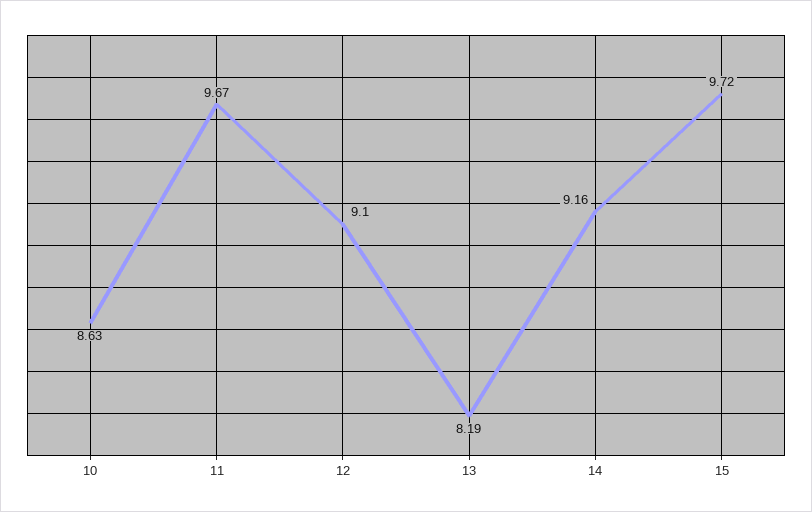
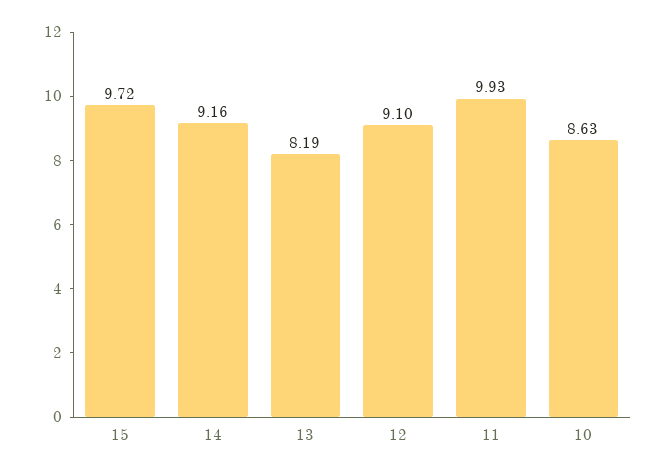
  {
    "10": 8.63,
-   "11": 9.67,
+   "11": 9.93,
    "12": 9.1,
    "13": 8.19,
    "14": 9.16,
    "15": 9.72
  }

